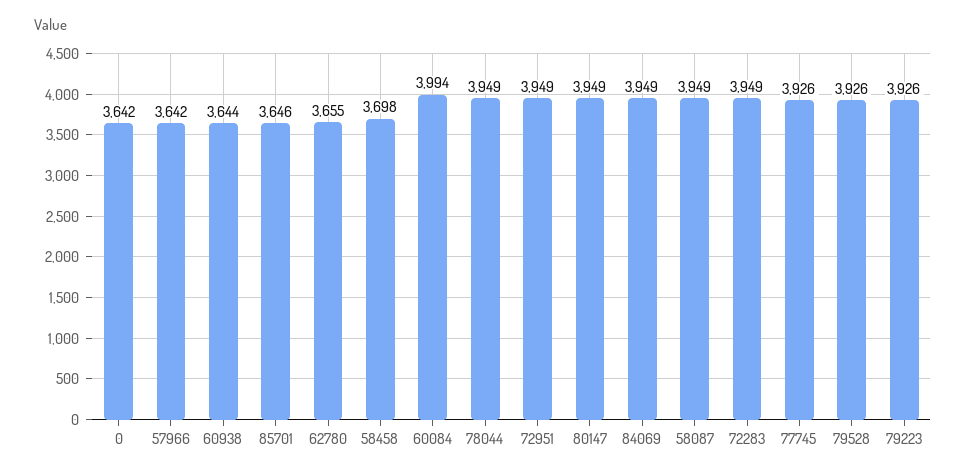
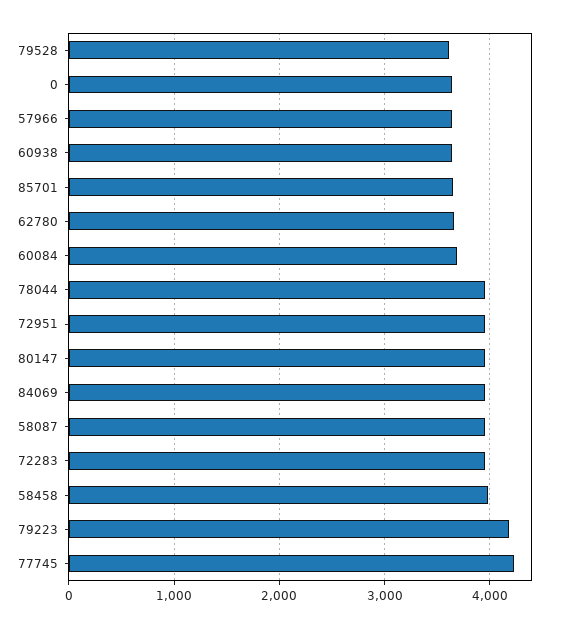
  {
    "0": 3642,
    "57966": 3642,
    "60938": 3644,
    "85701": 3646,
    "62780": 3655,
-   "58458": 3698,
+   "58458": 4000,
-   "60084": 3994,
+   "60084": 3700,
    "78044": 3949,
    "72951": 3949,
    "80147": 3949,
    "84069": 3949,
    "58087": 3949,
    "72283": 3949,
-   "77745": 3926,
+   "77745": 4200,
-   "79528": 3926,
+   "79528": 3600,
-   "79223": 3926
+   "79223": 4200
  }

